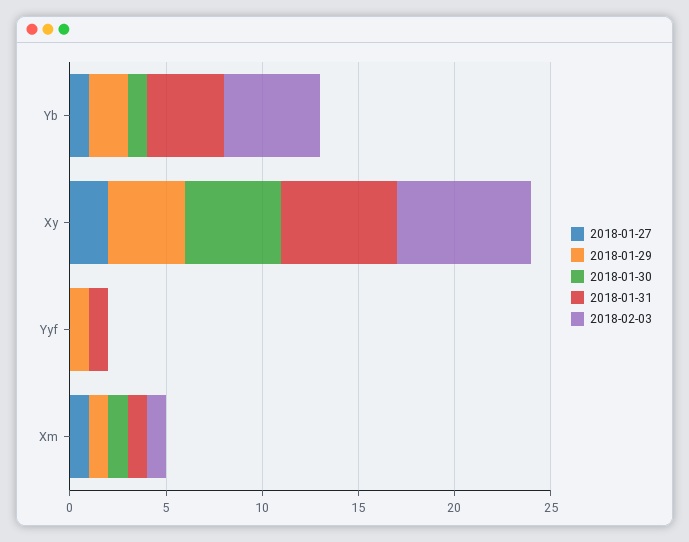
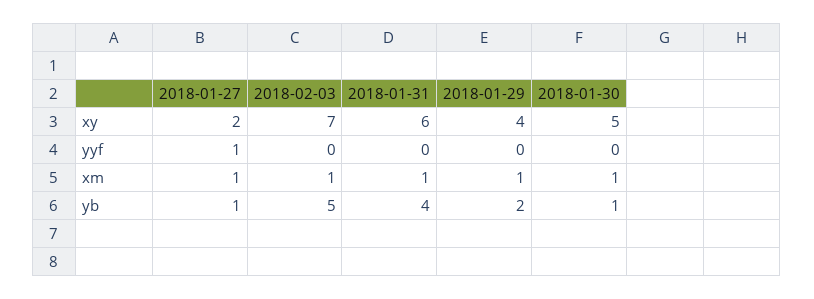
  {
    "2018-01-27": {
      "Yb": 1,
      "Xy": 2,
-     "Yyf": 0,
+     "Yyf": 1,
      "Xm": 1
    },
    "2018-01-29": {
      "Yb": 2,
      "Xy": 4,
-     "Yyf": 1,
+     "Yyf": 0,
      "Xm": 1
    },
    "2018-01-30": {
      "Yb": 1,
      "Xy": 5,
      "Yyf": 0,
      "Xm": 1
    },
    "2018-01-31": {
      "Yb": 4,
      "Xy": 6,
-     "Yyf": 1,
+     "Yyf": 0,
      "Xm": 1
    },
    "2018-02-03": {
      "Yb": 5,
      "Xy": 7,
      "Yyf": 0,
      "Xm": 1
    }
  }

